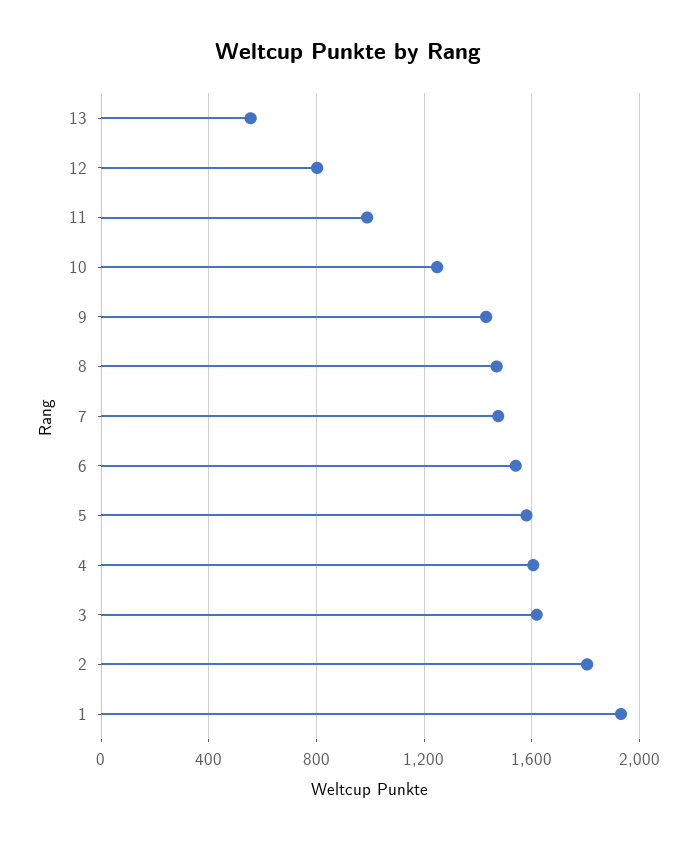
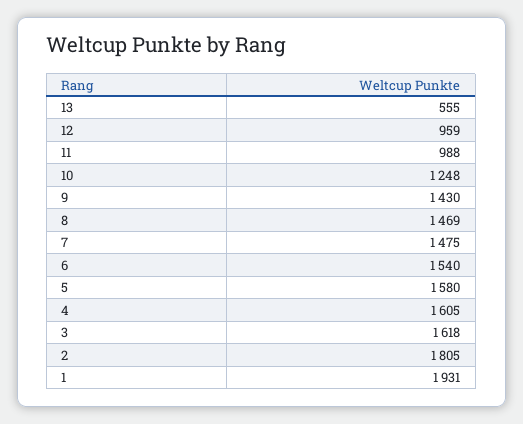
  {
    "13": 555,
-   "12": 800,
+   "12": 959,
    "11": 988,
    "10": 1248,
    "9": 1430,
    "8": 1469,
    "7": 1475,
    "6": 1540,
    "5": 1580,
    "4": 1605,
    "3": 1618,
    "2": 1805,
    "1": 1931
  }

